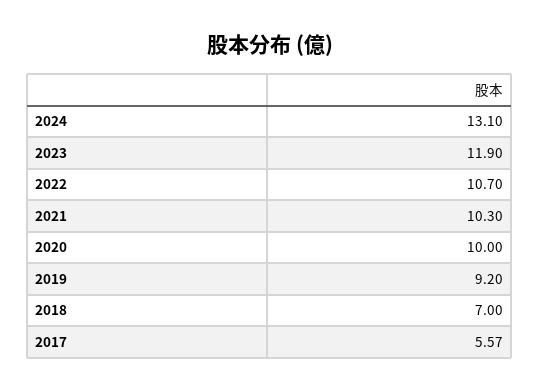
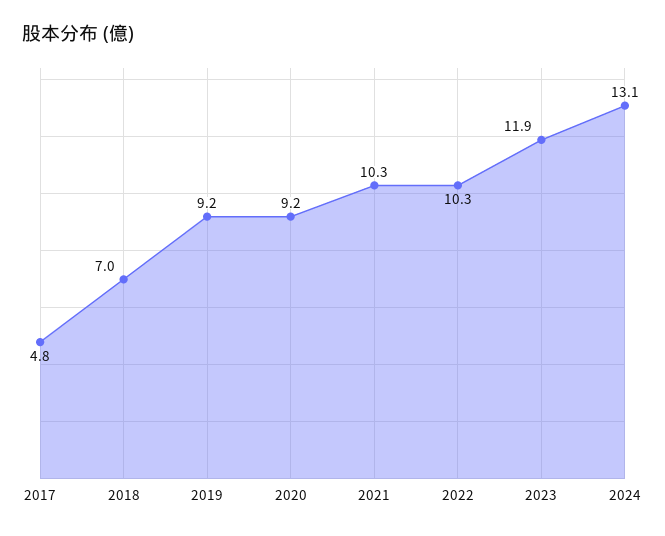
  {
    "2024": 13.1,
    "2023": 11.9,
-   "2022": 10.7,
+   "2022": 10.3,
    "2021": 10.3,
-   "2020": 10,
+   "2020": 9.2,
    "2019": 9.2,
    "2018": 7,
-   "2017": 5.57
+   "2017": 4.8
  }

